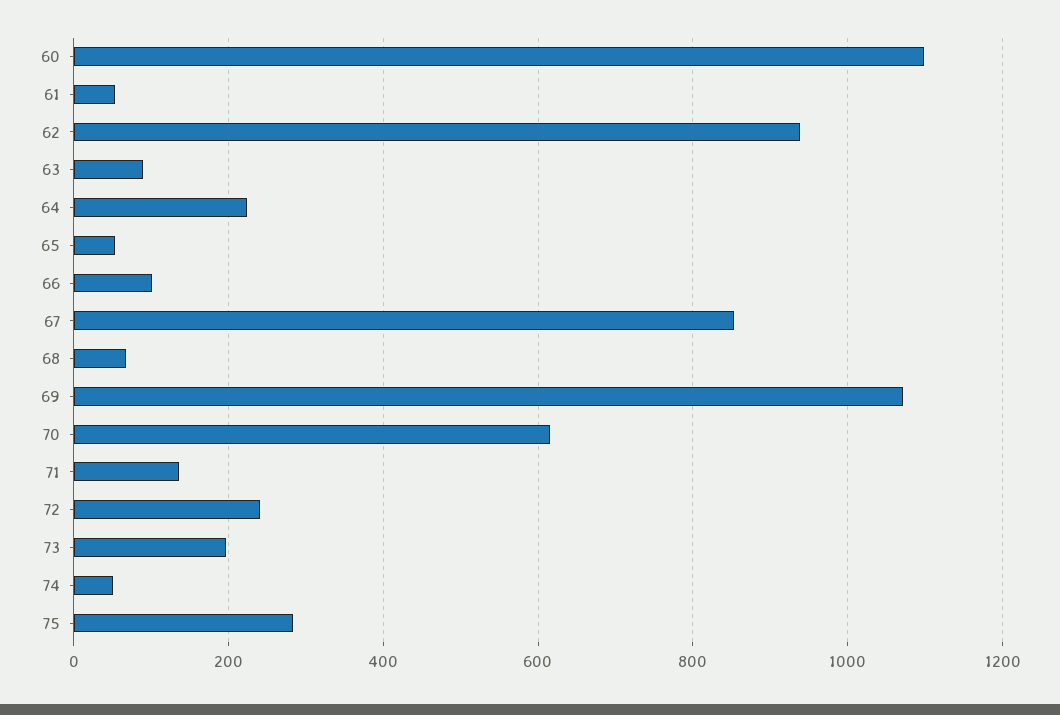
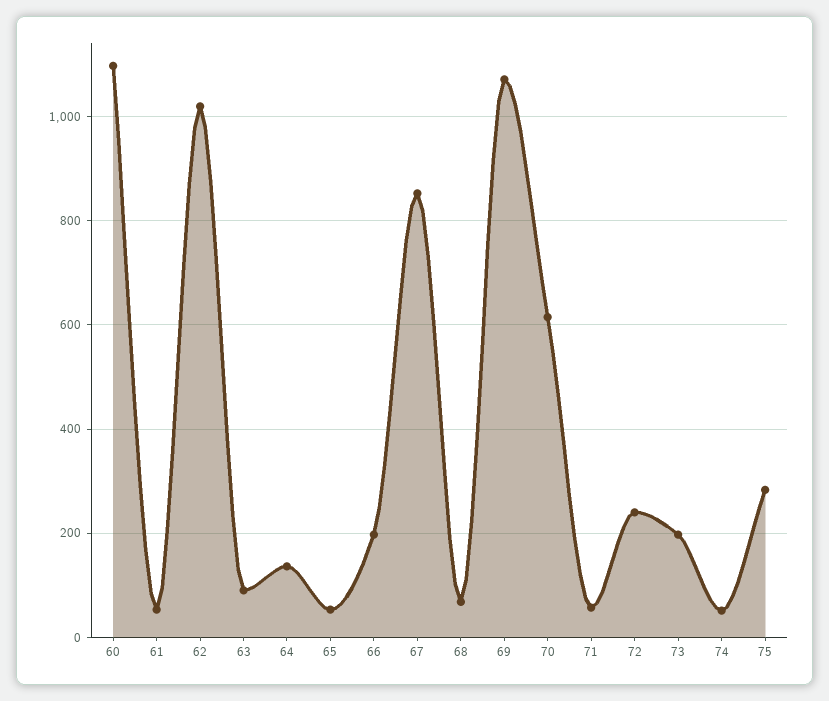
  {
    "60": 1100,
    "61": 60,
-   "62": 940,
+   "62": 1020,
    "63": 100,
-   "64": 220,
+   "64": 140,
    "65": 60,
-   "66": 100,
+   "66": 200,
    "67": 860,
    "68": 60,
    "69": 1080,
    "70": 620,
-   "71": 140,
+   "71": 60,
    "72": 240,
    "73": 200,
    "74": 60,
    "75": 280
  }

